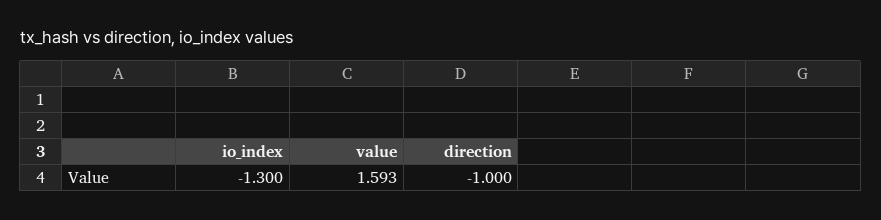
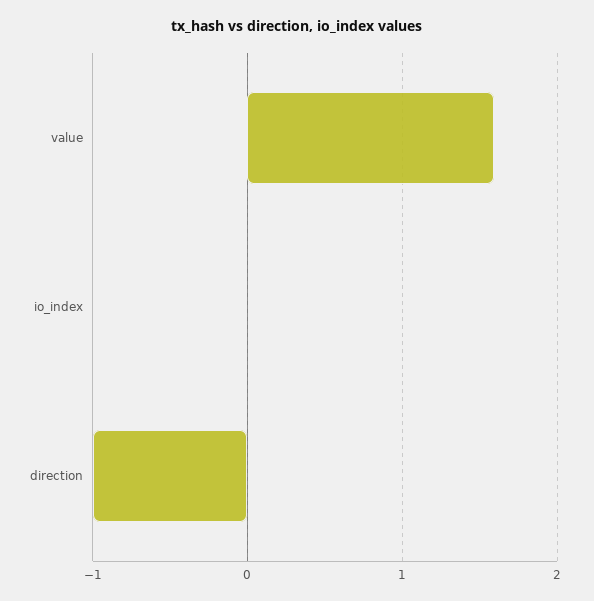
  {
-   "io_index": -1.3,
+   "io_index": 0,
    "value": 1.593,
    "direction": -1
  }

